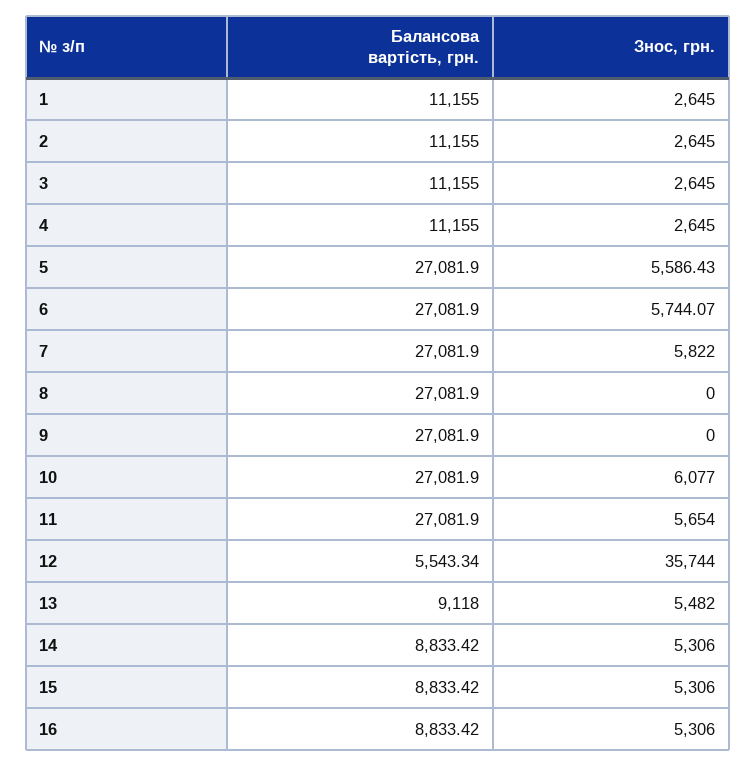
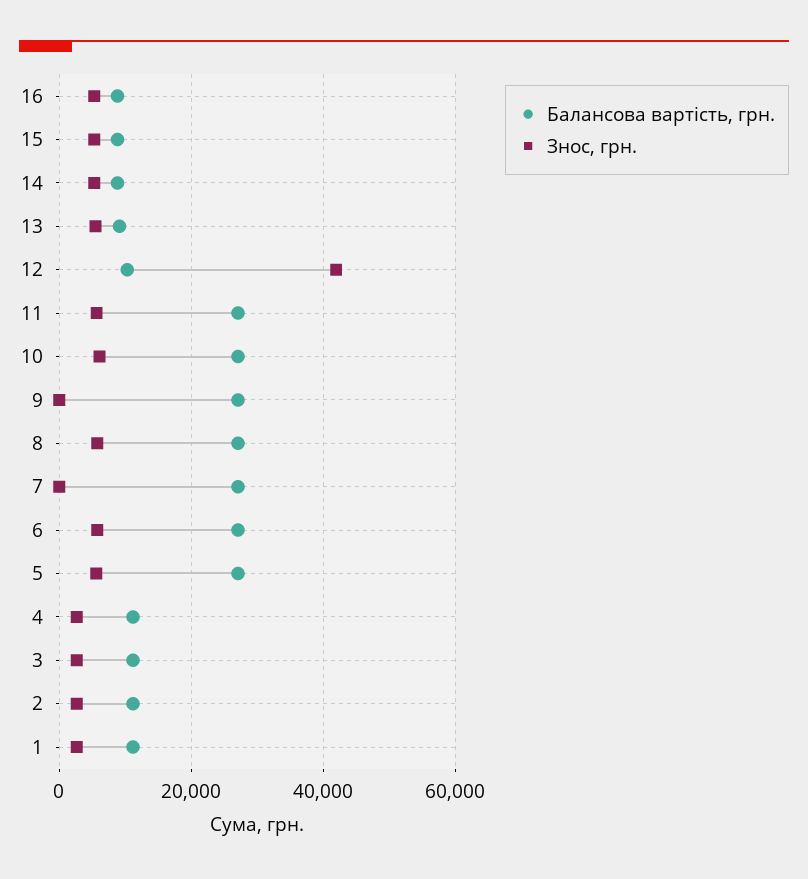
  {
    "Балансова вартість, грн.": {
      "1": 11155,
      "2": 11155,
      "3": 11155,
      "4": 11155,
      "5": 27081.9,
      "6": 27081.9,
      "7": 27081.9,
      "8": 27081.9,
      "9": 27081.9,
      "10": 27081.9,
      "11": 27081.9,
-     "12": 5543.34,
+     "12": 10000,
      "13": 9118,
      "14": 8833.42,
      "15": 8833.42,
      "16": 8833.42
    },
    "Знос, грн.": {
      "1": 2645,
      "2": 2645,
      "3": 2645,
      "4": 2645,
      "5": 5586.43,
      "6": 5744.07,
-     "7": 5822,
+     "7": 0,
-     "8": 0,
+     "8": 6000,
      "9": 0,
      "10": 6077,
      "11": 5654,
-     "12": 35744,
+     "12": 42000,
      "13": 5482,
      "14": 5306,
      "15": 5306,
      "16": 5306
    }
  }

